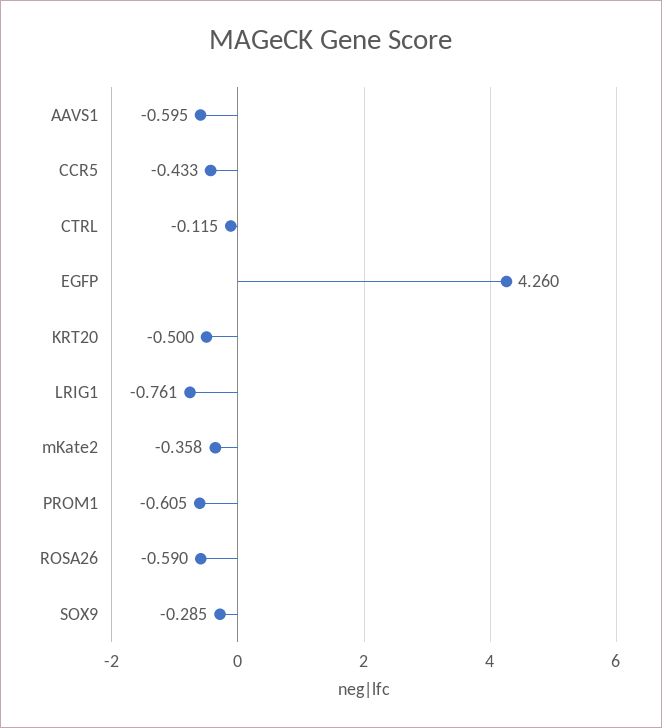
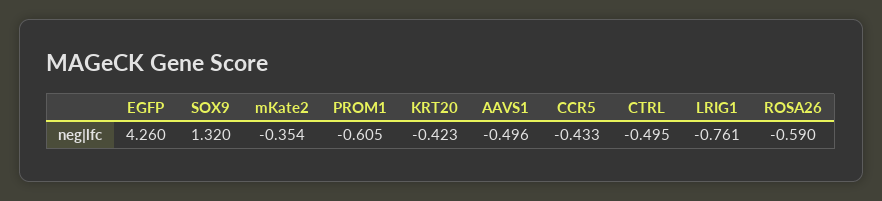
  {
-   "AAVS1": -0.595,
+   "AAVS1": -0.496,
    "CCR5": -0.433,
-   "CTRL": -0.115,
+   "CTRL": -0.495,
    "EGFP": 4.26,
-   "KRT20": -0.5,
+   "KRT20": -0.423,
    "LRIG1": -0.761,
-   "mKate2": -0.358,
+   "mKate2": -0.354,
    "PROM1": -0.605,
    "ROSA26": -0.59,
-   "SOX9": -0.285
+   "SOX9": 1.32
  }

